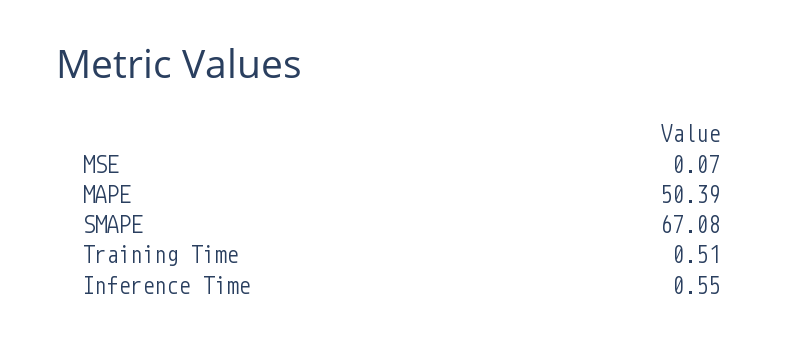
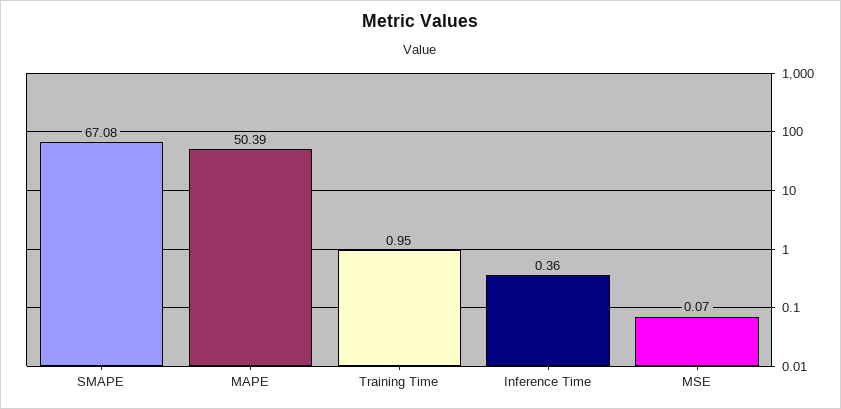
  {
    "MSE": 0.07,
    "MAPE": 50.39,
    "SMAPE": 67.08,
-   "Training Time": 0.51,
+   "Training Time": 0.95,
-   "Inference Time": 0.55
+   "Inference Time": 0.36
  }

